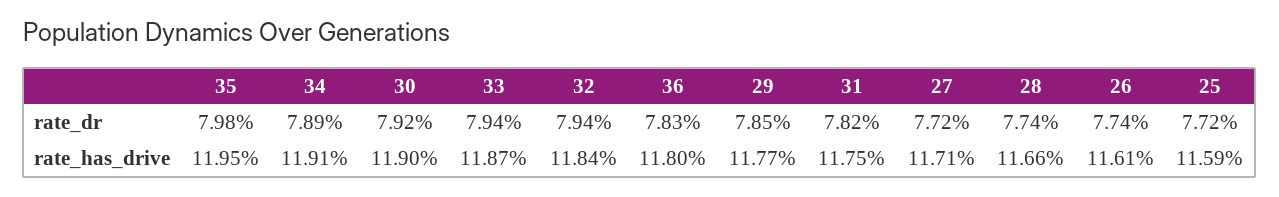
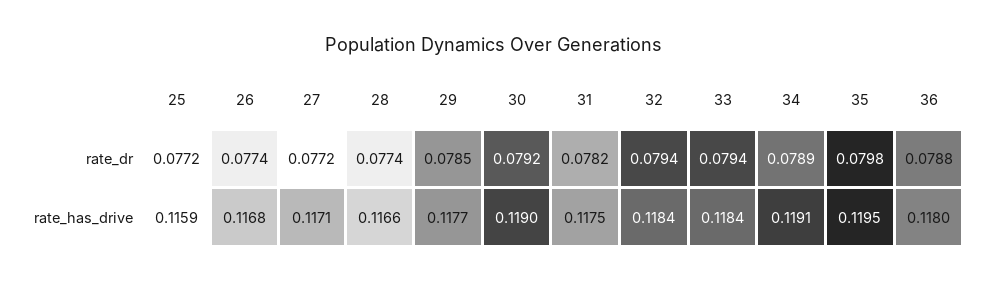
  {
    "35": {
      "rate_dr": 0.0798,
      "rate_has_drive": 0.1195
    },
    "34": {
      "rate_dr": 0.0789,
      "rate_has_drive": 0.1191
    },
    "30": {
      "rate_dr": 0.0792,
      "rate_has_drive": 0.119
    },
    "33": {
      "rate_dr": 0.0794,
-     "rate_has_drive": 0.1187
+     "rate_has_drive": 0.1184
    },
    "32": {
      "rate_dr": 0.0794,
      "rate_has_drive": 0.1184
    },
    "36": {
-     "rate_dr": 0.0783,
+     "rate_dr": 0.0788,
      "rate_has_drive": 0.118
    },
    "29": {
      "rate_dr": 0.0785,
      "rate_has_drive": 0.1177
    },
    "31": {
      "rate_dr": 0.0782,
      "rate_has_drive": 0.1175
    },
    "27": {
      "rate_dr": 0.0772,
      "rate_has_drive": 0.1171
    },
    "28": {
      "rate_dr": 0.0774,
      "rate_has_drive": 0.1166
    },
    "26": {
      "rate_dr": 0.0774,
-     "rate_has_drive": 0.1161
+     "rate_has_drive": 0.1168
    },
    "25": {
      "rate_dr": 0.0772,
      "rate_has_drive": 0.1159
    }
  }

